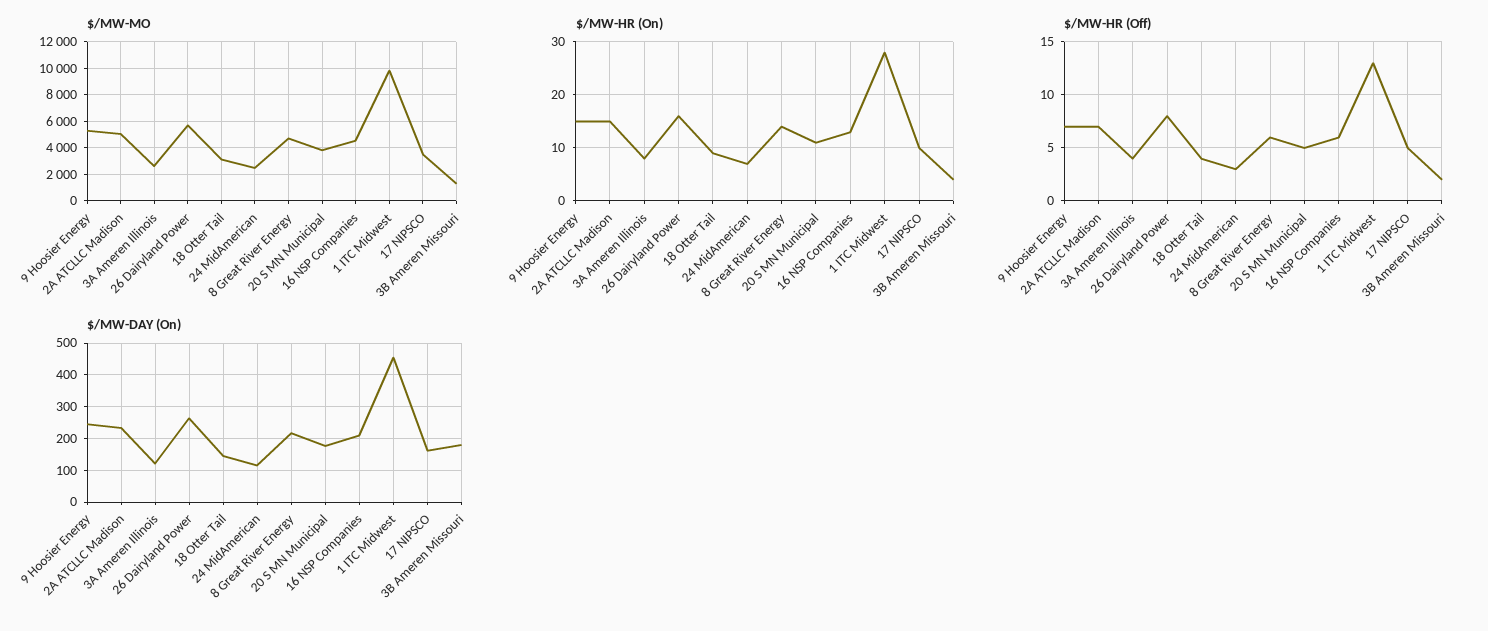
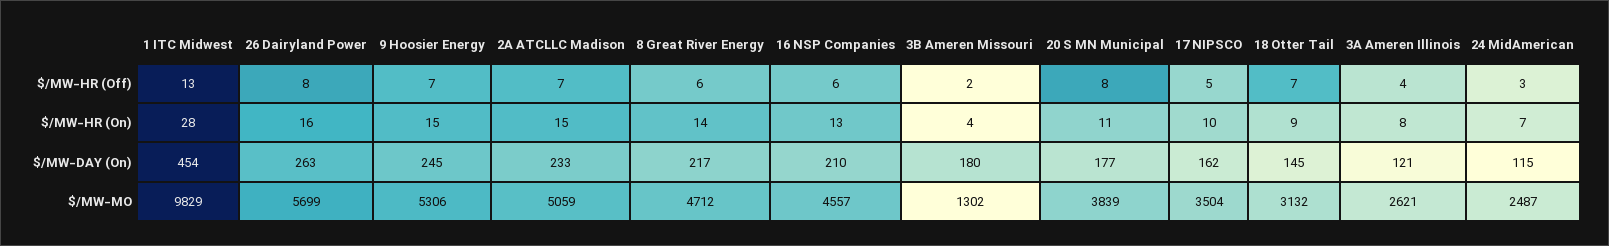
  {
    "$/MW-MO": {
      "9 Hoosier Energy": 5306,
      "2A ATCLLC Madison": 5059,
      "3A Ameren Illinois": 2621,
      "26 Dairyland Power": 5699,
      "18 Otter Tail": 3132,
      "24 MidAmerican": 2487,
      "8 Great River Energy": 4712,
      "20 S MN Municipal": 3839,
      "16 NSP Companies": 4557,
      "1 ITC Midwest": 9829,
      "17 NIPSCO": 3504,
      "3B Ameren Missouri": 1302
    },
    "$/MW-HR (On)": {
      "9 Hoosier Energy": 15,
      "2A ATCLLC Madison": 15,
      "3A Ameren Illinois": 8,
      "26 Dairyland Power": 16,
      "18 Otter Tail": 9,
      "24 MidAmerican": 7,
      "8 Great River Energy": 14,
      "20 S MN Municipal": 11,
      "16 NSP Companies": 13,
      "1 ITC Midwest": 28,
      "17 NIPSCO": 10,
      "3B Ameren Missouri": 4
    },
    "$/MW-HR (Off)": {
      "9 Hoosier Energy": 7,
      "2A ATCLLC Madison": 7,
      "3A Ameren Illinois": 4,
      "26 Dairyland Power": 8,
-     "18 Otter Tail": 4,
+     "18 Otter Tail": 7,
      "24 MidAmerican": 3,
      "8 Great River Energy": 6,
-     "20 S MN Municipal": 5,
+     "20 S MN Municipal": 8,
      "16 NSP Companies": 6,
      "1 ITC Midwest": 13,
      "17 NIPSCO": 5,
      "3B Ameren Missouri": 2
    },
    "$/MW-DAY (On)": {
      "9 Hoosier Energy": 245,
      "2A ATCLLC Madison": 233,
      "3A Ameren Illinois": 121,
      "26 Dairyland Power": 263,
      "18 Otter Tail": 145,
      "24 MidAmerican": 115,
      "8 Great River Energy": 217,
      "20 S MN Municipal": 177,
      "16 NSP Companies": 210,
      "1 ITC Midwest": 454,
      "17 NIPSCO": 162,
      "3B Ameren Missouri": 180
    }
  }

